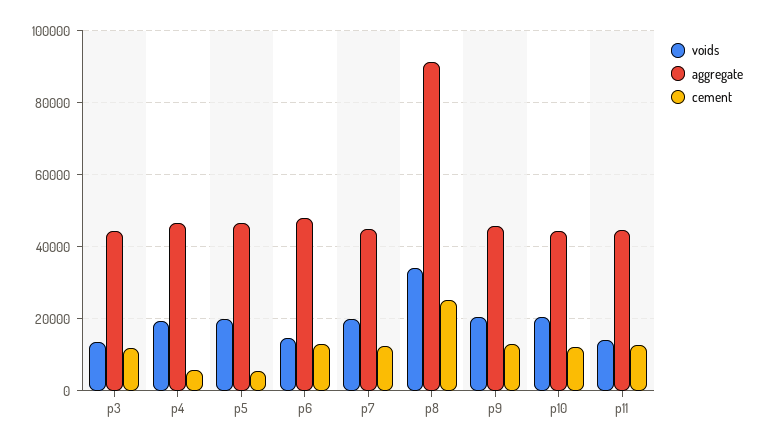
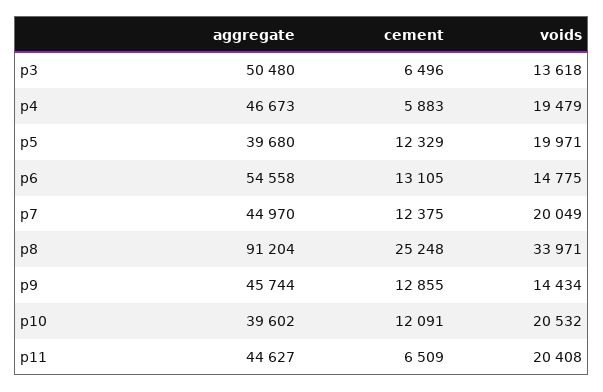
  {
    "voids": {
      "p3": 13618,
      "p4": 19479,
      "p5": 19971,
      "p6": 14775,
      "p7": 20049,
      "p8": 33971,
-     "p9": 20000,
+     "p9": 14434,
      "p10": 20532,
-     "p11": 14000
+     "p11": 20408
    },
    "aggregate": {
-     "p3": 44000,
+     "p3": 50480,
      "p4": 46673,
-     "p5": 46000,
+     "p5": 39680,
-     "p6": 48000,
+     "p6": 54558,
      "p7": 44970,
      "p8": 91204,
      "p9": 45744,
-     "p10": 44000,
+     "p10": 39602,
      "p11": 44627
    },
    "cement": {
-     "p3": 12000,
+     "p3": 6496,
      "p4": 5883,
-     "p5": 6000,
+     "p5": 12329,
      "p6": 13105,
      "p7": 12375,
      "p8": 25248,
      "p9": 12855,
      "p10": 12091,
-     "p11": 12000
+     "p11": 6509
    }
  }

